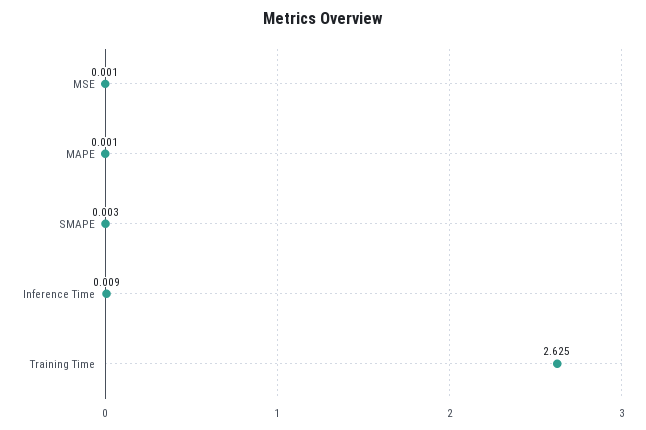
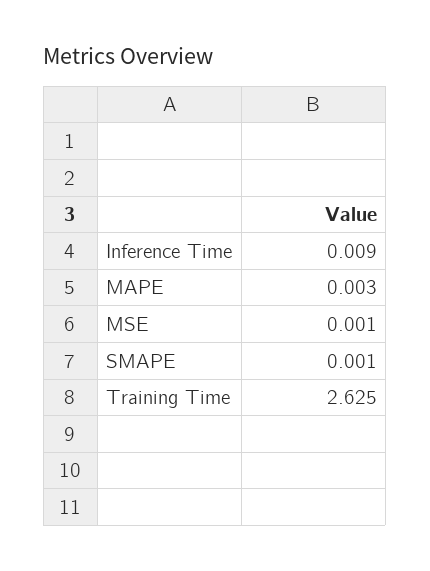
  {
    "MSE": 0.001,
-   "MAPE": 0.001,
+   "MAPE": 0.003,
-   "SMAPE": 0.003,
+   "SMAPE": 0.001,
    "Inference Time": 0.009,
    "Training Time": 2.625
  }

